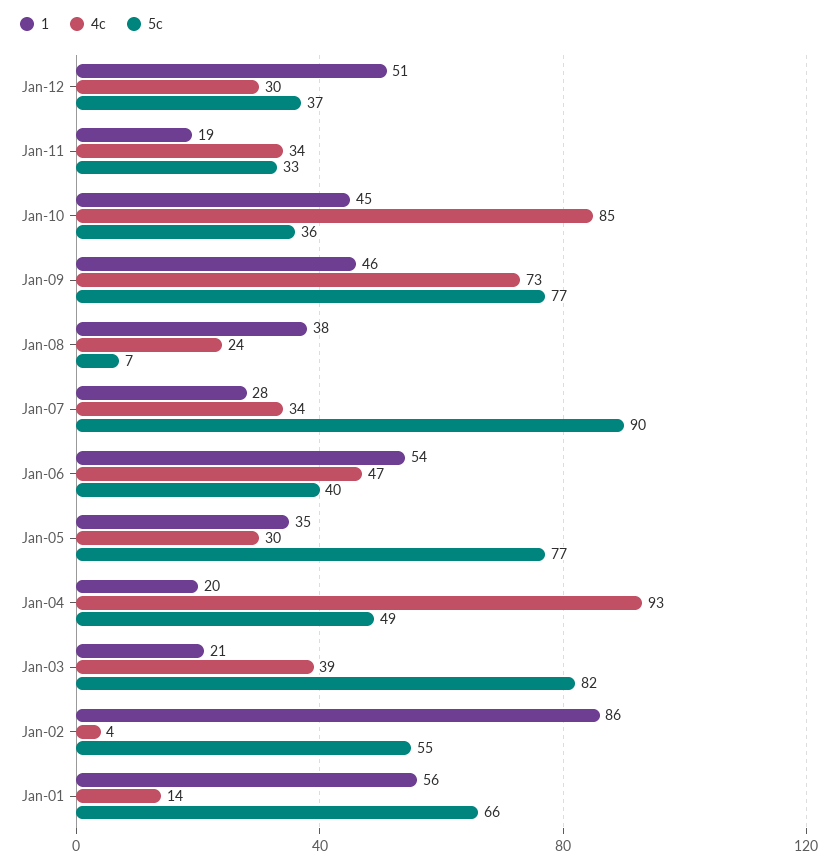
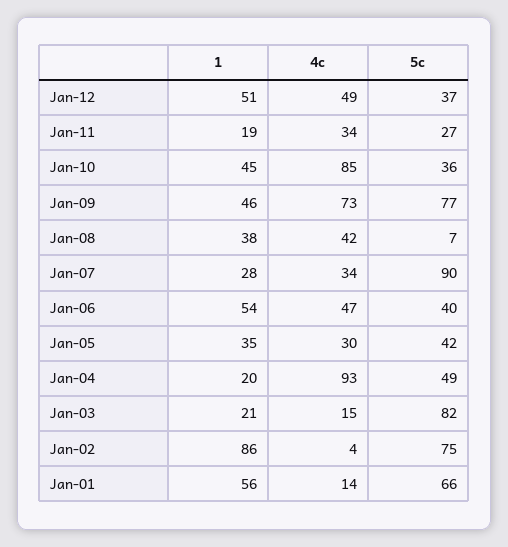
  {
    "1": {
      "Jan-12": 51,
      "Jan-11": 19,
      "Jan-10": 45,
      "Jan-09": 46,
      "Jan-08": 38,
      "Jan-07": 28,
      "Jan-06": 54,
      "Jan-05": 35,
      "Jan-04": 20,
      "Jan-03": 21,
      "Jan-02": 86,
      "Jan-01": 56
    },
    "4c": {
-     "Jan-12": 30,
+     "Jan-12": 49,
      "Jan-11": 34,
      "Jan-10": 85,
      "Jan-09": 73,
-     "Jan-08": 24,
+     "Jan-08": 42,
      "Jan-07": 34,
      "Jan-06": 47,
      "Jan-05": 30,
      "Jan-04": 93,
-     "Jan-03": 39,
+     "Jan-03": 15,
      "Jan-02": 4,
      "Jan-01": 14
    },
    "5c": {
      "Jan-12": 37,
-     "Jan-11": 33,
+     "Jan-11": 27,
      "Jan-10": 36,
      "Jan-09": 77,
      "Jan-08": 7,
      "Jan-07": 90,
      "Jan-06": 40,
-     "Jan-05": 77,
+     "Jan-05": 42,
      "Jan-04": 49,
      "Jan-03": 82,
-     "Jan-02": 55,
+     "Jan-02": 75,
      "Jan-01": 66
    }
  }

